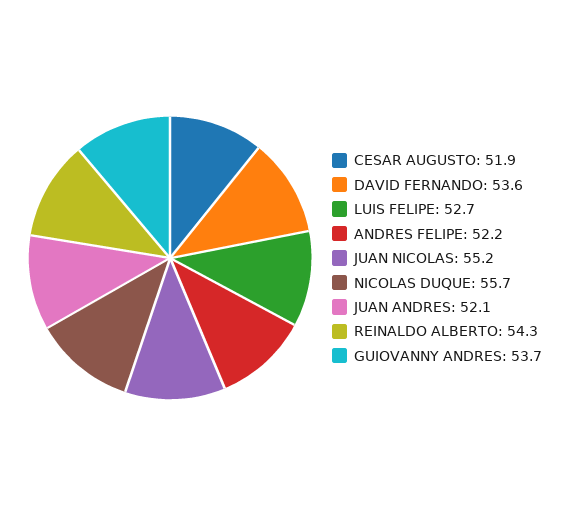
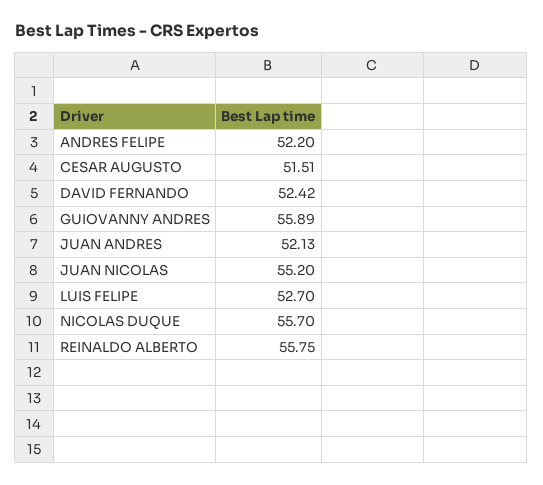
  {
-   "CESAR AUGUSTO": 51.9,
+   "CESAR AUGUSTO": 51.51,
-   "DAVID FERNANDO": 53.6,
+   "DAVID FERNANDO": 52.42,
    "LUIS FELIPE": 52.7,
    "ANDRES FELIPE": 52.2,
    "JUAN NICOLAS": 55.2,
    "NICOLAS DUQUE": 55.7,
    "JUAN ANDRES": 52.13,
-   "REINALDO ALBERTO": 54.3,
+   "REINALDO ALBERTO": 55.75,
-   "GUIOVANNY ANDRES": 53.7
+   "GUIOVANNY ANDRES": 55.89
  }

